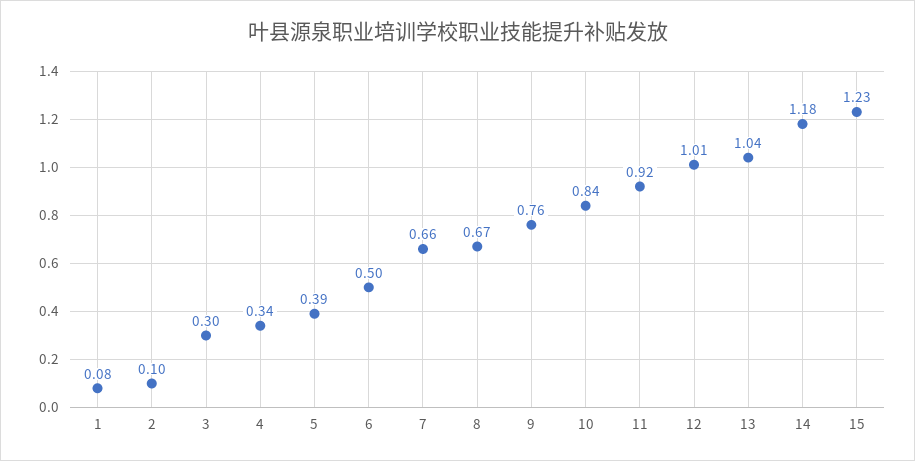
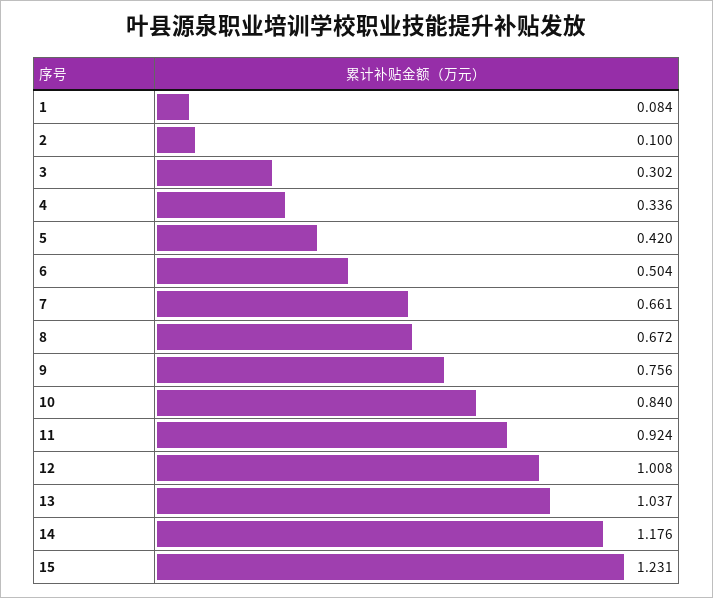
  {
    "1": 0.084,
    "2": 0.1,
    "3": 0.302,
    "4": 0.336,
-   "5": 0.39,
+   "5": 0.42,
    "6": 0.504,
    "7": 0.661,
    "8": 0.672,
    "9": 0.756,
    "10": 0.84,
    "11": 0.924,
    "12": 1.008,
    "13": 1.037,
    "14": 1.176,
    "15": 1.231
  }

